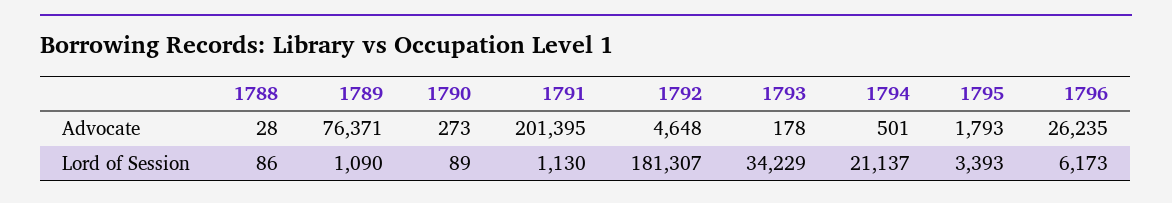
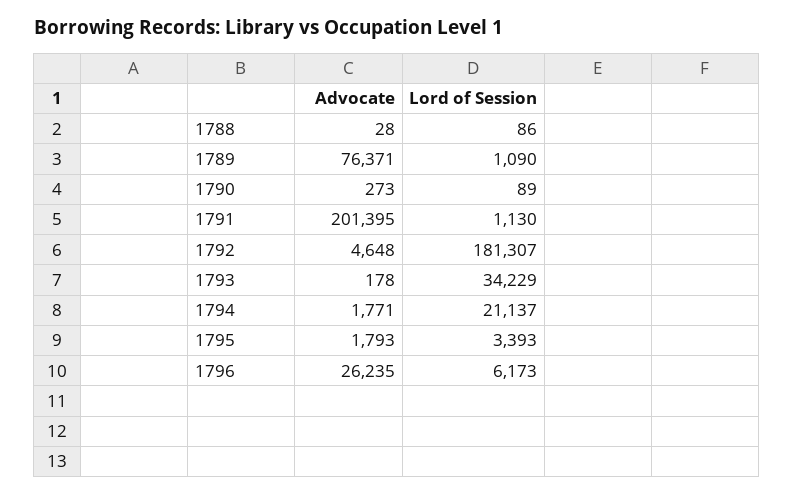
  {
    "1788": {
      "Advocate": 28,
      "Lord of Session": 86
    },
    "1789": {
      "Advocate": 76371,
      "Lord of Session": 1090
    },
    "1790": {
      "Advocate": 273,
      "Lord of Session": 89
    },
    "1791": {
      "Advocate": 201395,
      "Lord of Session": 1130
    },
    "1792": {
      "Advocate": 4648,
      "Lord of Session": 181307
    },
    "1793": {
      "Advocate": 178,
      "Lord of Session": 34229
    },
    "1794": {
-     "Advocate": 501,
+     "Advocate": 1771,
      "Lord of Session": 21137
    },
    "1795": {
      "Advocate": 1793,
      "Lord of Session": 3393
    },
    "1796": {
      "Advocate": 26235,
      "Lord of Session": 6173
    }
  }

